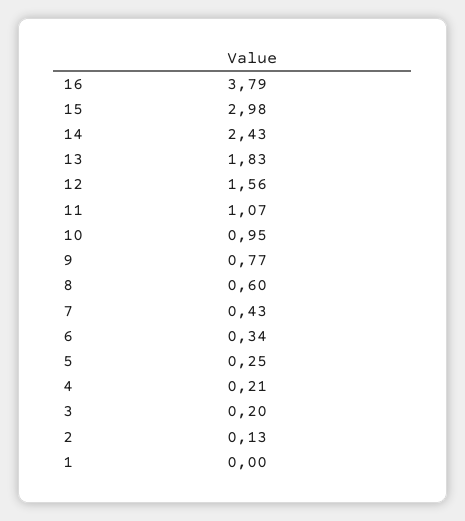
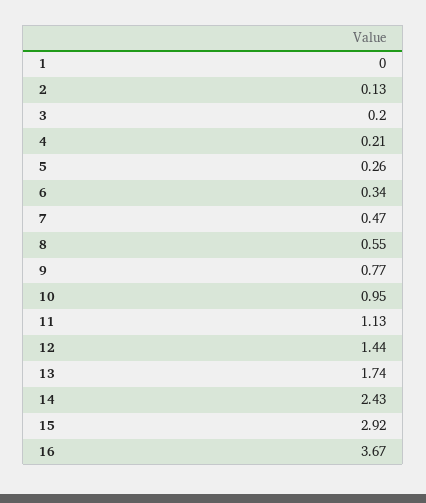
  {
-   "16": 3.79,
+   "16": 3.67,
-   "15": 2.98,
+   "15": 2.92,
    "14": 2.43,
-   "13": 1.83,
+   "13": 1.74,
-   "12": 1.56,
+   "12": 1.44,
-   "11": 1.07,
+   "11": 1.13,
    "10": 0.95,
    "9": 0.77,
-   "8": 0.6,
+   "8": 0.55,
-   "7": 0.43,
+   "7": 0.47,
    "6": 0.34,
-   "5": 0.25,
+   "5": 0.26,
    "4": 0.21,
    "3": 0.2,
    "2": 0.13,
    "1": 0
  }

